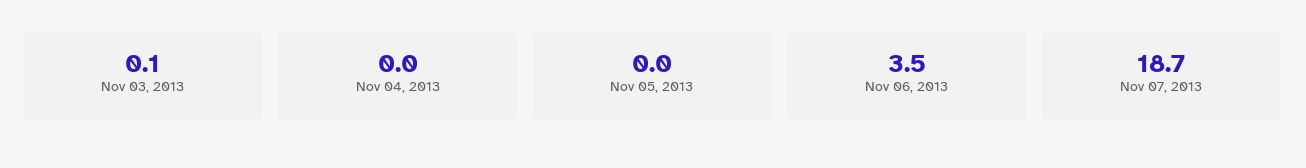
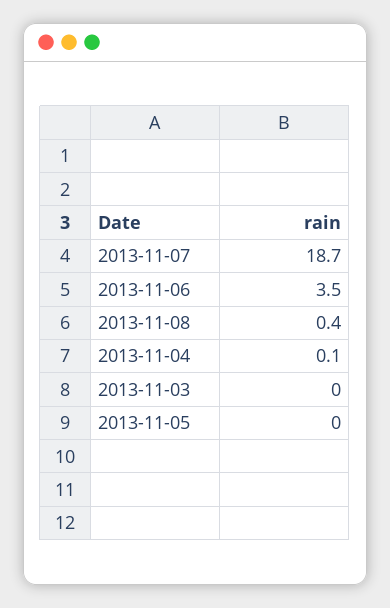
  {
-   "Nov 03, 2013": 0.1,
+   "Nov 03, 2013": 0,
-   "Nov 04, 2013": 0,
+   "Nov 04, 2013": 0.1,
    "Nov 05, 2013": 0,
    "Nov 06, 2013": 3.5,
-   "Nov 07, 2013": 18.7
+   "Nov 07, 2013": 18.7,
+   "2013-11-08": 0.4
  }

